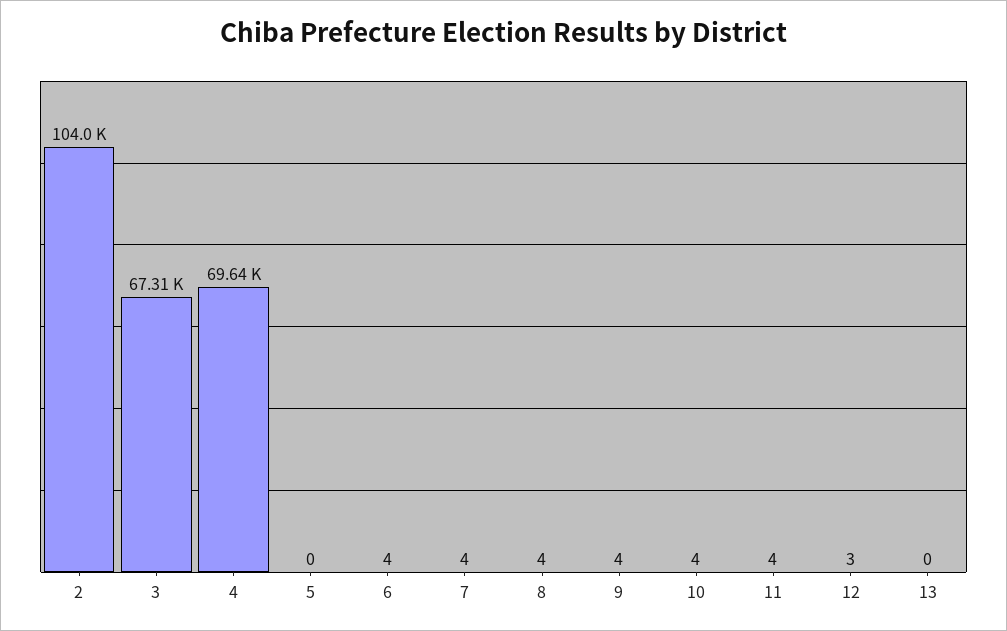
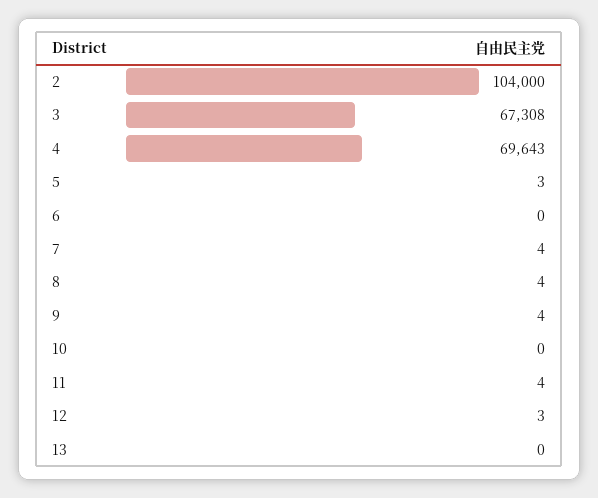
  {
    "2": 104000,
    "3": 67308,
    "4": 69643,
-   "5": 0,
+   "5": 3,
-   "6": 4,
+   "6": 0,
    "7": 4,
    "8": 4,
    "9": 4,
-   "10": 4,
+   "10": 0,
    "11": 4,
    "12": 3,
    "13": 0
  }

